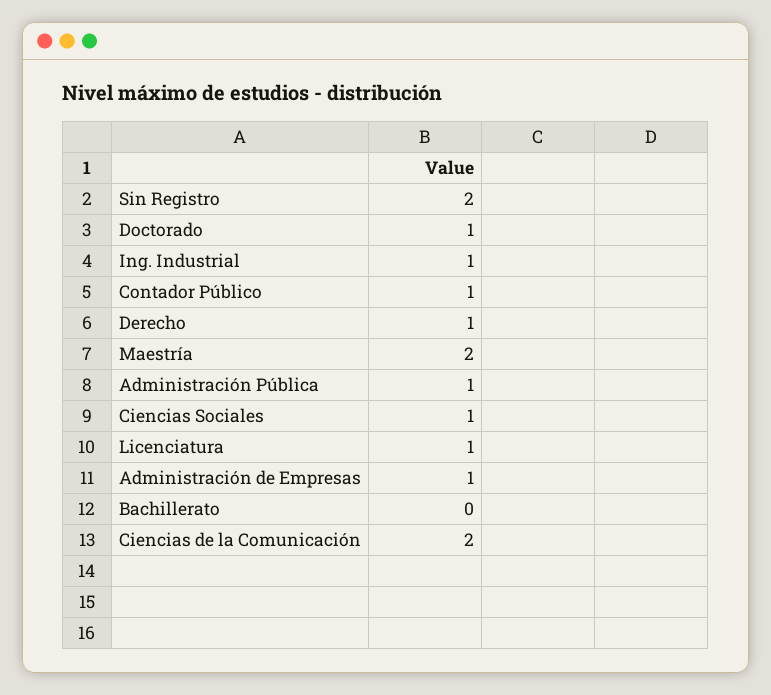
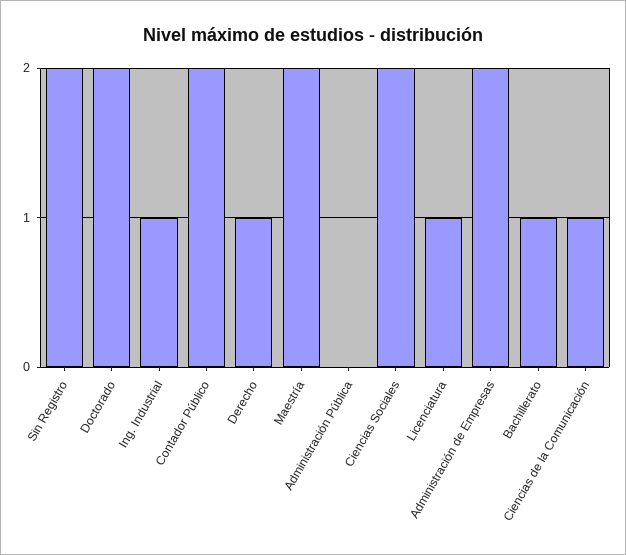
  {
    "Sin Registro": 2,
-   "Doctorado": 1,
+   "Doctorado": 2,
    "Ing. Industrial": 1,
-   "Contador Público": 1,
+   "Contador Público": 2,
    "Derecho": 1,
    "Maestría": 2,
-   "Administración Pública": 1,
+   "Administración Pública": 0,
-   "Ciencias Sociales": 1,
+   "Ciencias Sociales": 2,
    "Licenciatura": 1,
-   "Administración de Empresas": 1,
+   "Administración de Empresas": 2,
-   "Bachillerato": 0,
+   "Bachillerato": 1,
-   "Ciencias de la Comunicación": 2
+   "Ciencias de la Comunicación": 1
  }

